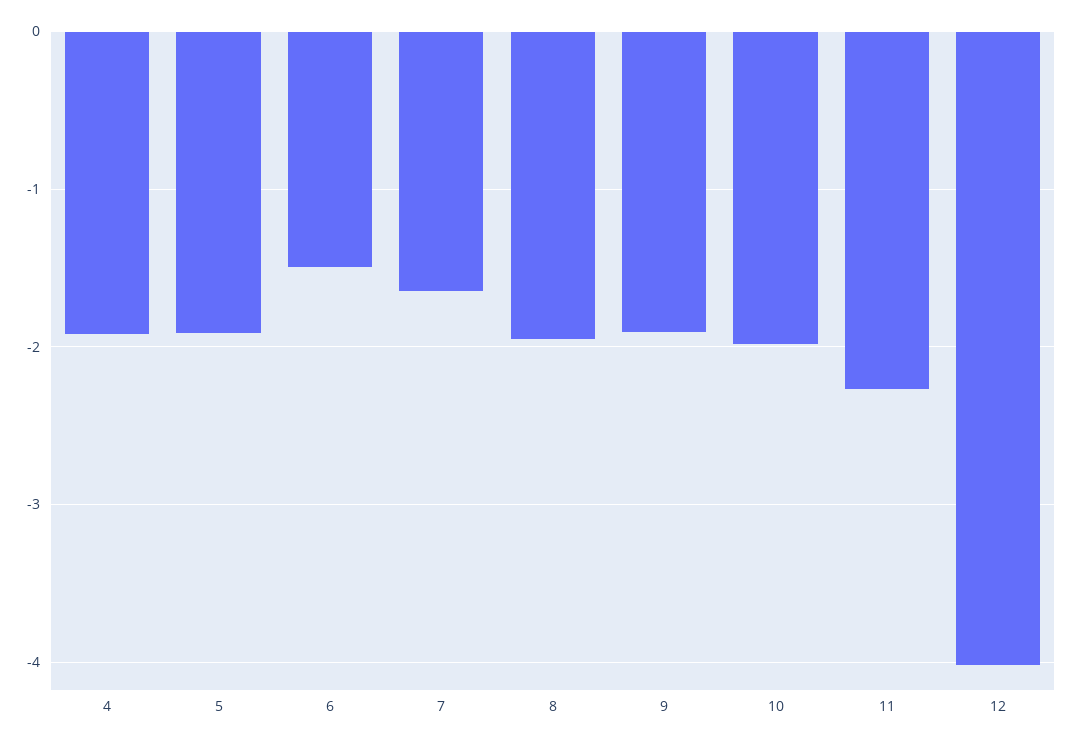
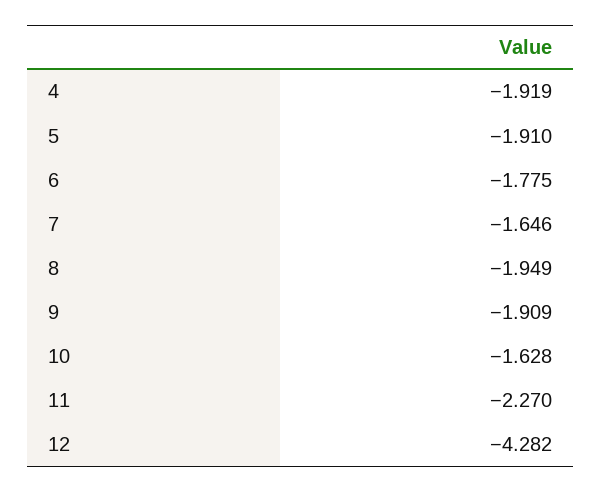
  {
    "4": -1.919,
    "5": -1.91,
-   "6": -1.5,
+   "6": -1.775,
    "7": -1.646,
    "8": -1.949,
    "9": -1.909,
-   "10": -2,
+   "10": -1.628,
    "11": -2.27,
-   "12": -4
+   "12": -4.282
  }

